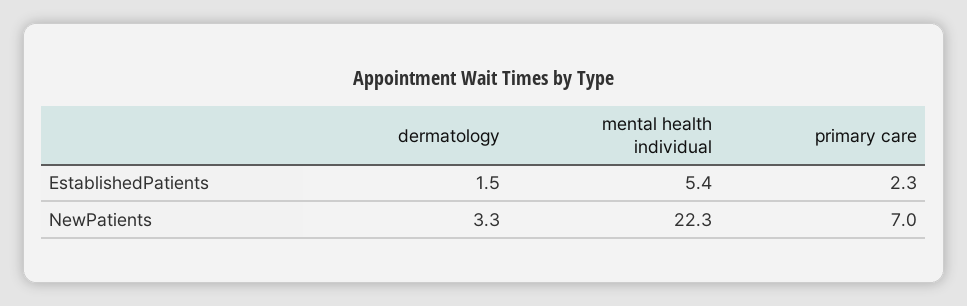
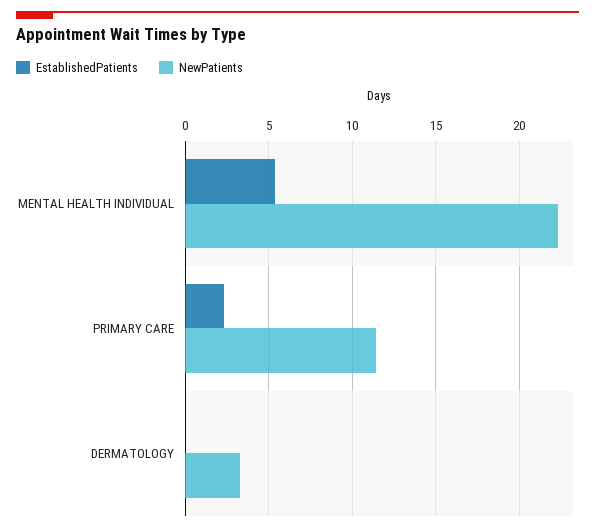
  {
    "EstablishedPatients": {
-     "dermatology": 1.5,
+     "dermatology": 0,
      "mental health individual": 5.4,
      "primary care": 2.3
    },
    "NewPatients": {
      "dermatology": 3.3,
      "mental health individual": 22.3,
-     "primary care": 7
+     "primary care": 11.5
    }
  }

